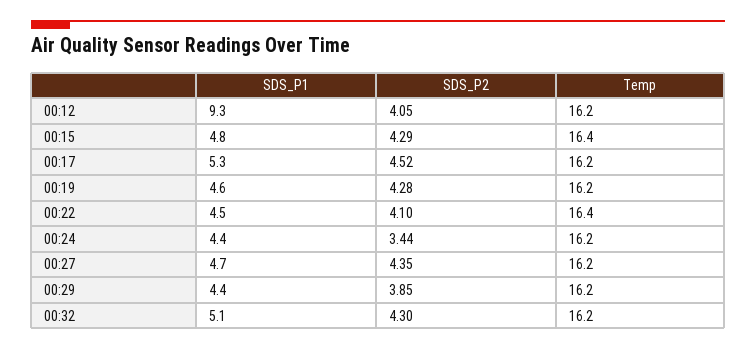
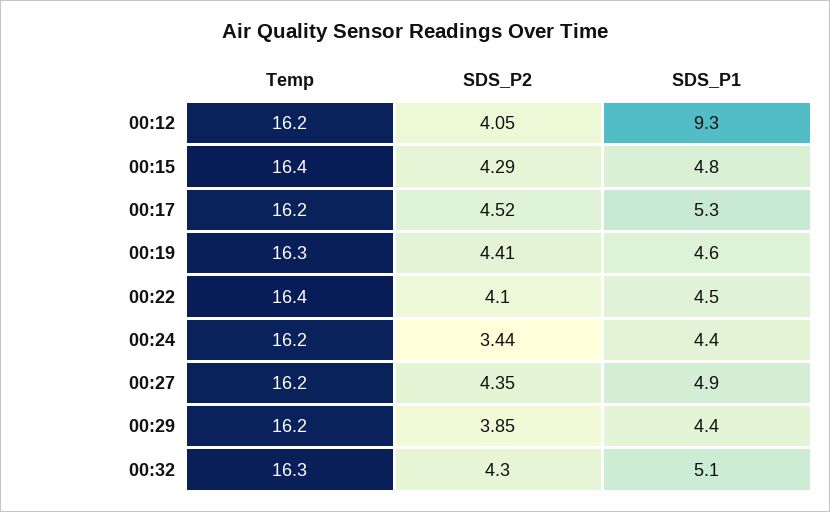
  {
    "SDS_P1": {
      "00:12": 9.3,
      "00:15": 4.8,
      "00:17": 5.3,
      "00:19": 4.6,
      "00:22": 4.5,
      "00:24": 4.4,
-     "00:27": 4.7,
+     "00:27": 4.9,
      "00:29": 4.4,
      "00:32": 5.1
    },
    "SDS_P2": {
      "00:12": 4.05,
      "00:15": 4.29,
      "00:17": 4.52,
-     "00:19": 4.28,
+     "00:19": 4.41,
      "00:22": 4.1,
      "00:24": 3.44,
      "00:27": 4.35,
      "00:29": 3.85,
      "00:32": 4.3
    },
    "Temp": {
      "00:12": 16.2,
      "00:15": 16.4,
      "00:17": 16.2,
-     "00:19": 16.2,
+     "00:19": 16.3,
      "00:22": 16.4,
      "00:24": 16.2,
      "00:27": 16.2,
      "00:29": 16.2,
-     "00:32": 16.2
+     "00:32": 16.3
    }
  }

